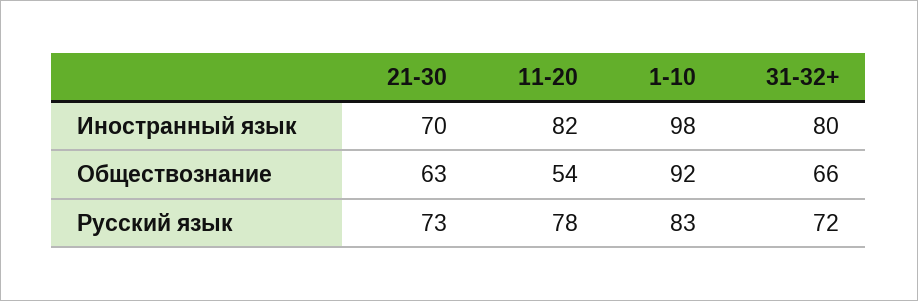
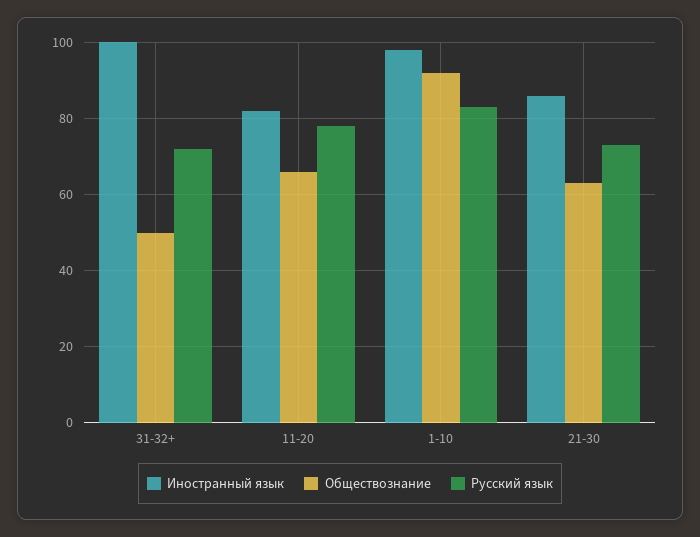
  {
    "Иностранный язык": {
-     "21-30": 70,
+     "21-30": 85,
      "11-20": 82,
      "1-10": 98,
-     "31-32+": 80
+     "31-32+": 100
    },
    "Обществознание": {
      "21-30": 63,
-     "11-20": 54,
+     "11-20": 65,
      "1-10": 92,
-     "31-32+": 66
+     "31-32+": 50
    },
    "Русский язык": {
      "21-30": 73,
      "11-20": 78,
      "1-10": 83,
      "31-32+": 72
    }
  }

